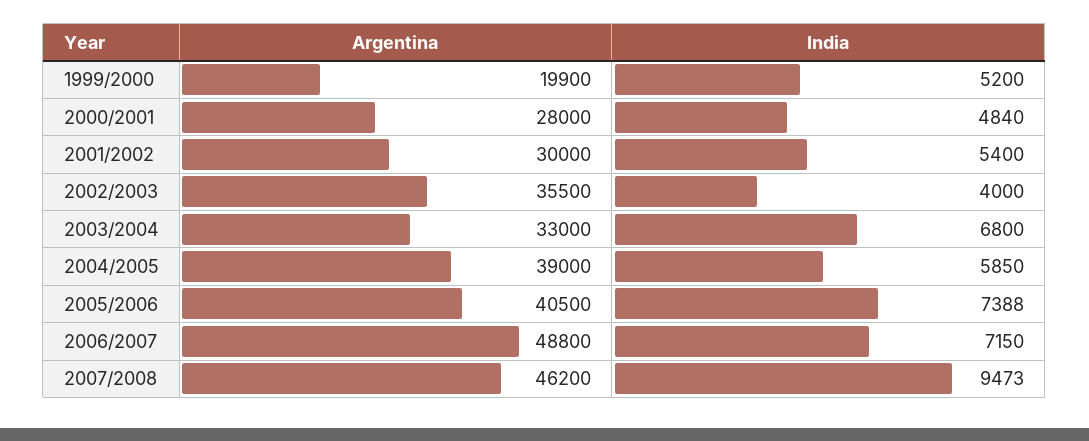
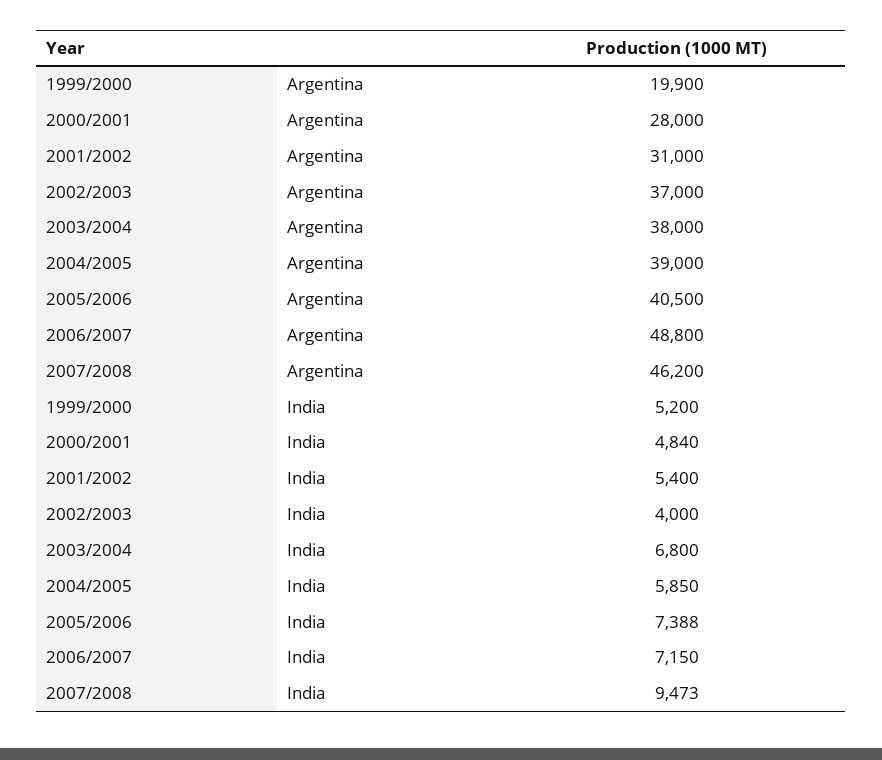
  {
    "Argentina": {
      "1999/2000": 19900,
      "2000/2001": 28000,
-     "2001/2002": 30000,
+     "2001/2002": 31000,
-     "2002/2003": 35500,
+     "2002/2003": 37000,
-     "2003/2004": 33000,
+     "2003/2004": 38000,
      "2004/2005": 39000,
      "2005/2006": 40500,
      "2006/2007": 48800,
      "2007/2008": 46200
    },
    "India": {
      "1999/2000": 5200,
      "2000/2001": 4840,
      "2001/2002": 5400,
      "2002/2003": 4000,
      "2003/2004": 6800,
      "2004/2005": 5850,
      "2005/2006": 7388,
      "2006/2007": 7150,
      "2007/2008": 9473
    }
  }

